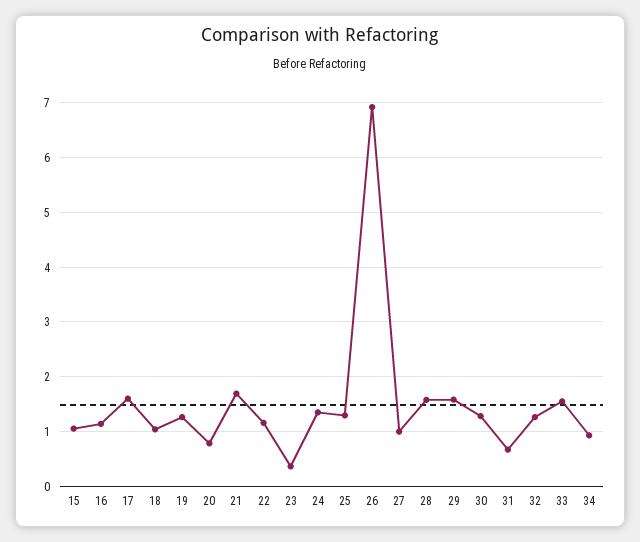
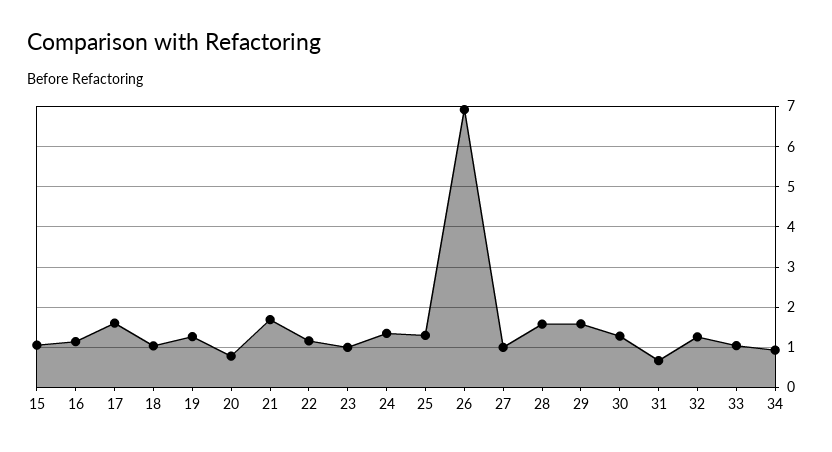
  {
    "15": 1,
    "16": 1.2,
    "17": 1.6,
    "18": 1,
    "19": 1.2,
    "20": 0.8,
    "21": 1.6,
    "22": 1.2,
-   "23": 0.4,
+   "23": 1,
    "24": 1.4,
    "25": 1.2,
    "26": 7,
    "27": 1,
    "28": 1.6,
    "29": 1.6,
    "30": 1.2,
    "31": 0.6,
    "32": 1.2,
-   "33": 1.6,
+   "33": 1,
    "34": 1
  }

